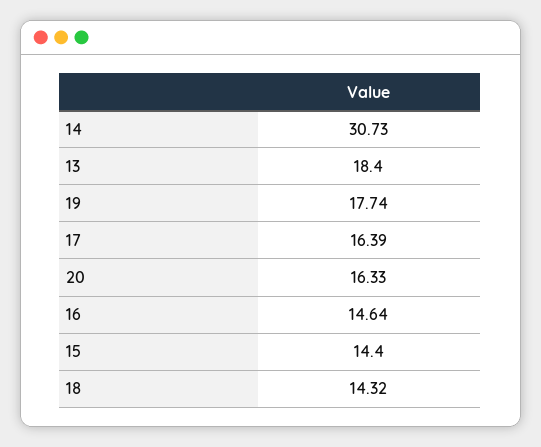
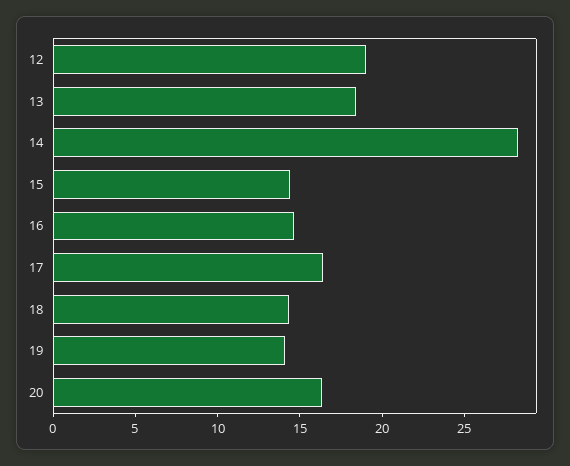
  {
-   "14": 30.73,
+   "14": 28,
    "13": 18.4,
-   "19": 17.74,
+   "19": 14,
    "17": 16.39,
    "20": 16.33,
    "16": 14.64,
    "15": 14.4,
-   "18": 14.32
+   "18": 14.32,
+   "12": 19
  }

